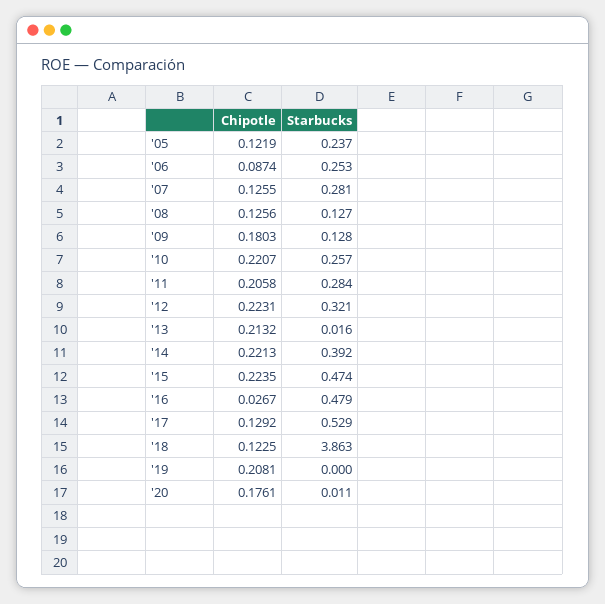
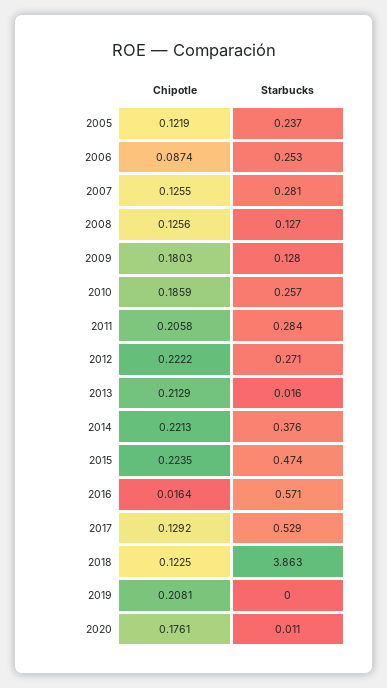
  {
    "Chipotle": {
      "'05": 0.1219,
      "'06": 0.0874,
      "'07": 0.1255,
      "'08": 0.1256,
      "'09": 0.1803,
-     "'10": 0.2207,
+     "'10": 0.1859,
      "'11": 0.2058,
-     "'12": 0.2231,
+     "'12": 0.2222,
-     "'13": 0.2132,
+     "'13": 0.2129,
      "'14": 0.2213,
      "'15": 0.2235,
-     "'16": 0.0267,
+     "'16": 0.0164,
      "'17": 0.1292,
      "'18": 0.1225,
      "'19": 0.2081,
      "'20": 0.1761
    },
    "Starbucks": {
      "'05": 0.237,
      "'06": 0.253,
      "'07": 0.281,
      "'08": 0.127,
      "'09": 0.128,
      "'10": 0.257,
      "'11": 0.284,
-     "'12": 0.321,
+     "'12": 0.271,
      "'13": 0.016,
-     "'14": 0.392,
+     "'14": 0.376,
      "'15": 0.474,
-     "'16": 0.479,
+     "'16": 0.571,
      "'17": 0.529,
      "'18": 3.863,
      "'19": 0,
      "'20": 0.011
    }
  }

